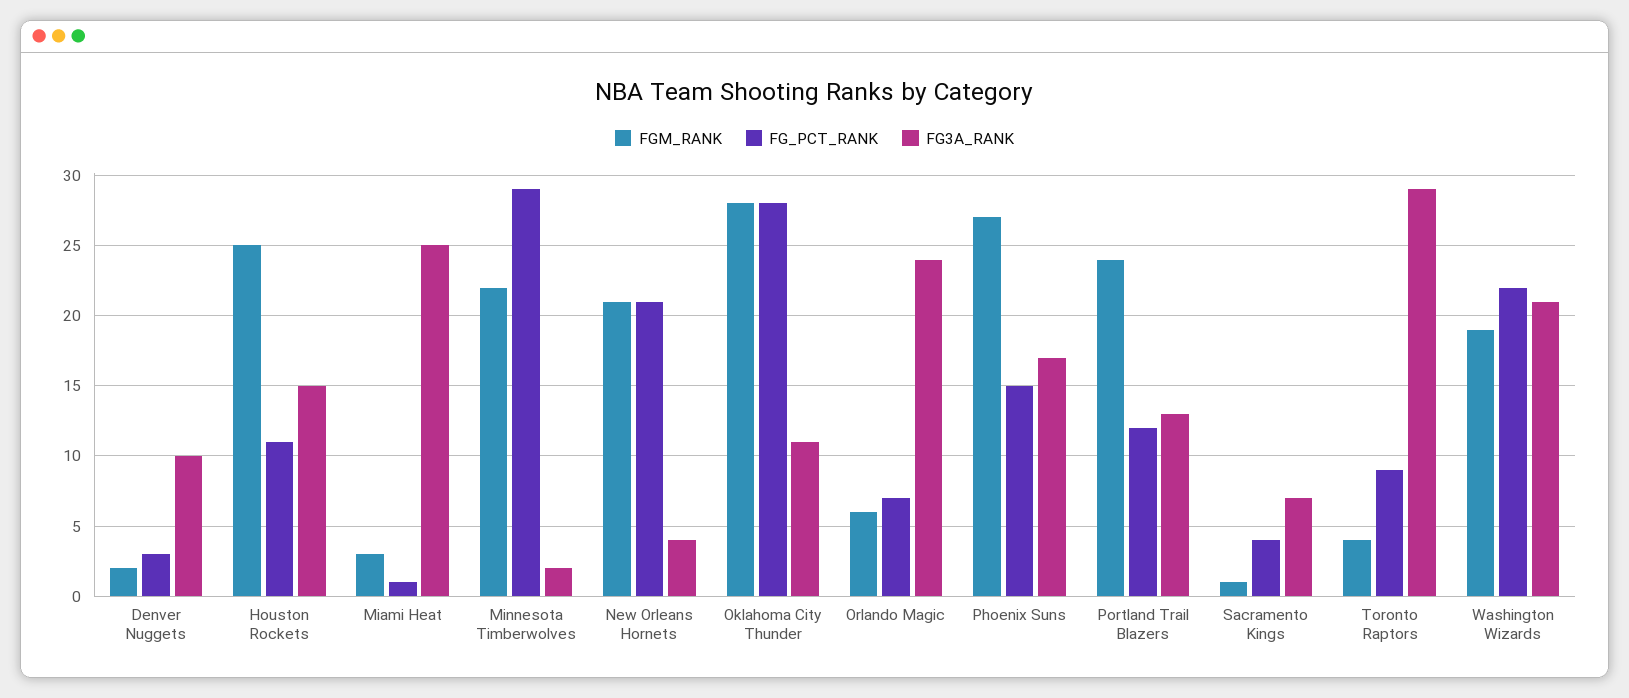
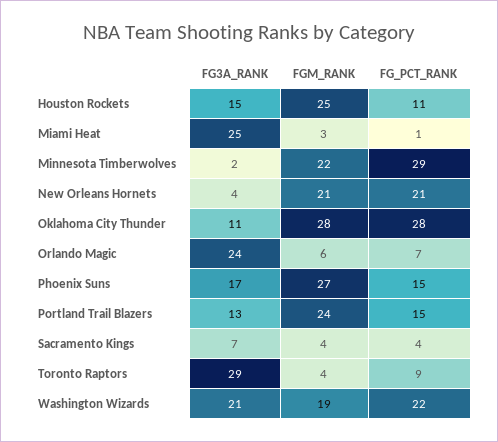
  {
    "FGM_RANK": {
-     "Denver Nuggets": 2,
      "Houston Rockets": 25,
      "Miami Heat": 3,
      "Minnesota Timberwolves": 22,
      "New Orleans Hornets": 21,
      "Oklahoma City Thunder": 28,
      "Orlando Magic": 6,
      "Phoenix Suns": 27,
      "Portland Trail Blazers": 24,
-     "Sacramento Kings": 1,
+     "Sacramento Kings": 4,
      "Toronto Raptors": 4,
      "Washington Wizards": 19
    },
    "FG_PCT_RANK": {
-     "Denver Nuggets": 3,
      "Houston Rockets": 11,
      "Miami Heat": 1,
      "Minnesota Timberwolves": 29,
      "New Orleans Hornets": 21,
      "Oklahoma City Thunder": 28,
      "Orlando Magic": 7,
      "Phoenix Suns": 15,
-     "Portland Trail Blazers": 12,
+     "Portland Trail Blazers": 15,
      "Sacramento Kings": 4,
      "Toronto Raptors": 9,
      "Washington Wizards": 22
    },
    "FG3A_RANK": {
-     "Denver Nuggets": 10,
      "Houston Rockets": 15,
      "Miami Heat": 25,
      "Minnesota Timberwolves": 2,
      "New Orleans Hornets": 4,
      "Oklahoma City Thunder": 11,
      "Orlando Magic": 24,
      "Phoenix Suns": 17,
      "Portland Trail Blazers": 13,
      "Sacramento Kings": 7,
      "Toronto Raptors": 29,
      "Washington Wizards": 21
    }
  }

